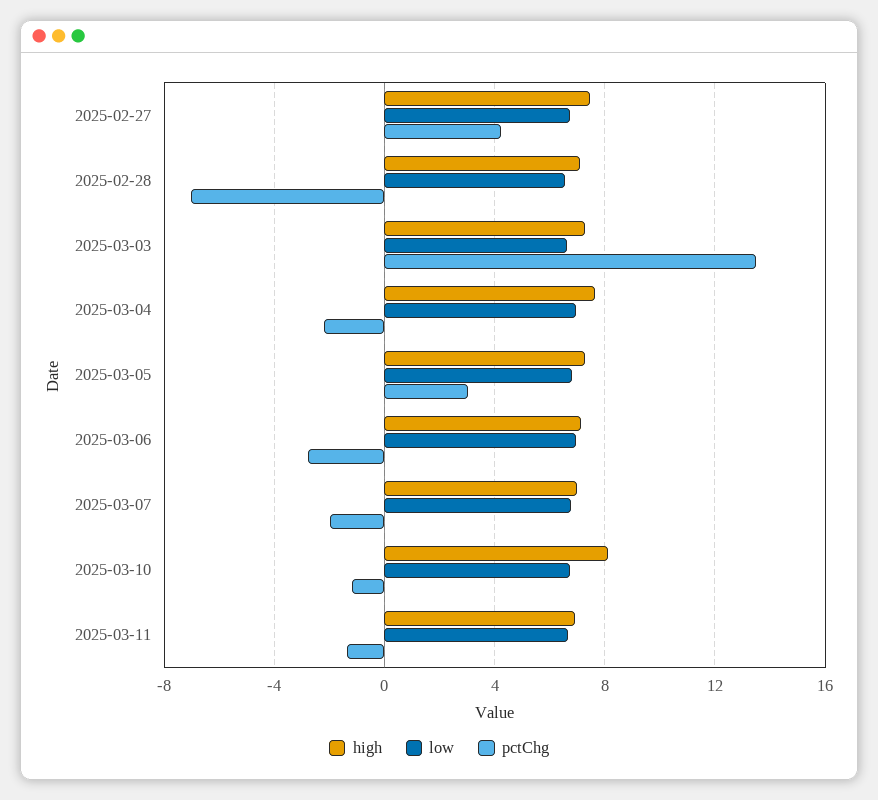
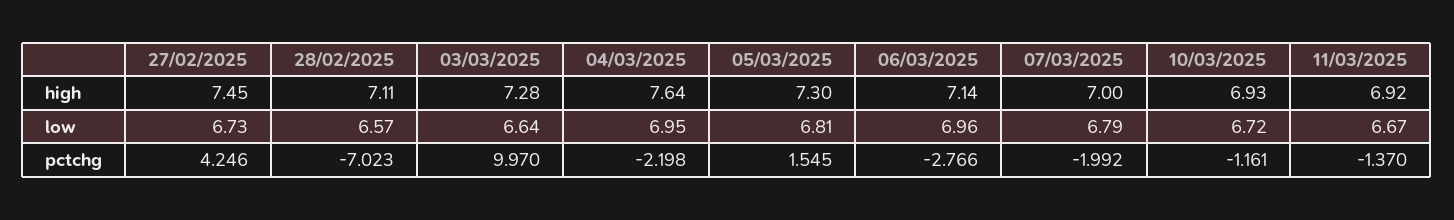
  {
    "high": {
      "2025-02-27": 7.45,
      "2025-02-28": 7.11,
      "2025-03-03": 7.28,
      "2025-03-04": 7.64,
      "2025-03-05": 7.3,
      "2025-03-06": 7.14,
      "2025-03-07": 7,
-     "2025-03-10": 8,
+     "2025-03-10": 6.93,
      "2025-03-11": 6.92
    },
    "low": {
      "2025-02-27": 6.73,
      "2025-02-28": 6.57,
      "2025-03-03": 6.64,
      "2025-03-04": 6.95,
      "2025-03-05": 6.81,
      "2025-03-06": 6.96,
      "2025-03-07": 6.79,
      "2025-03-10": 6.72,
      "2025-03-11": 6.67
    },
    "pctChg": {
      "2025-02-27": 4.246,
      "2025-02-28": -7.023,
-     "2025-03-03": 13.5,
+     "2025-03-03": 9.97,
      "2025-03-04": -2.198,
-     "2025-03-05": 3,
+     "2025-03-05": 1.545,
      "2025-03-06": -2.766,
      "2025-03-07": -1.992,
      "2025-03-10": -1.161,
      "2025-03-11": -1.37
    }
  }

